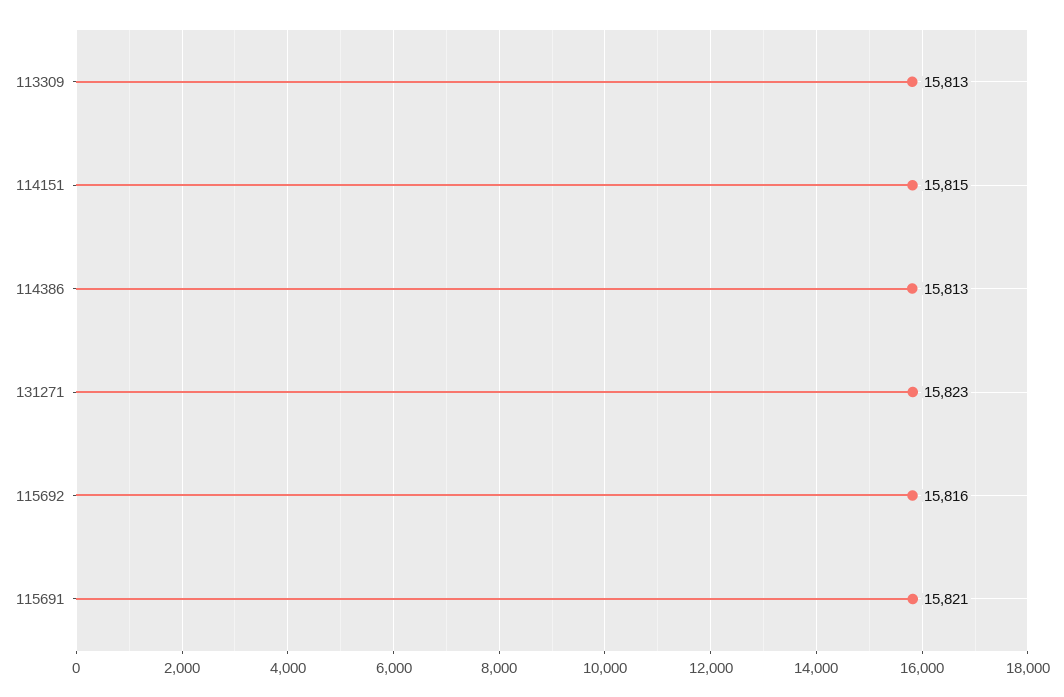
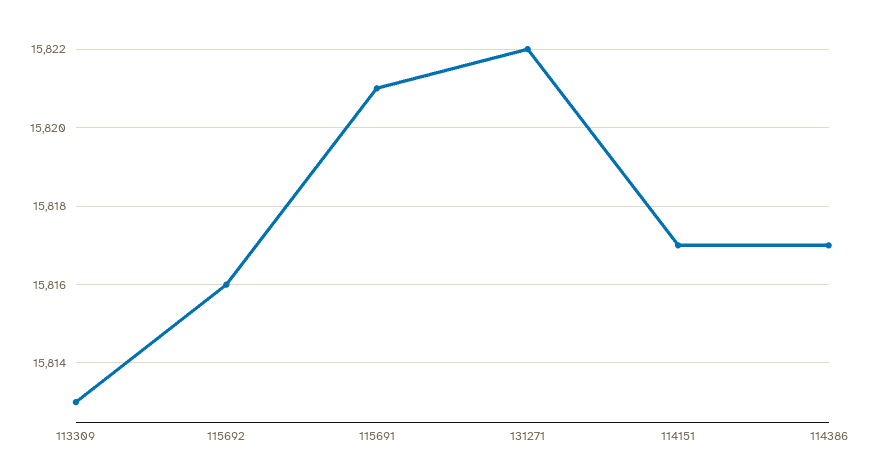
  {
    "113309": 15813,
-   "114151": 15815,
+   "114151": 15817,
-   "114386": 15813,
+   "114386": 15817,
-   "131271": 15823,
+   "131271": 15822,
    "115692": 15816,
    "115691": 15821
  }

